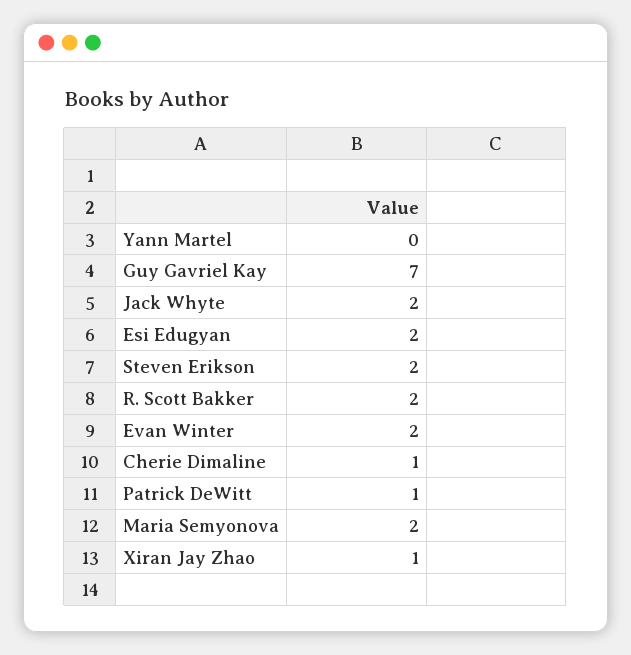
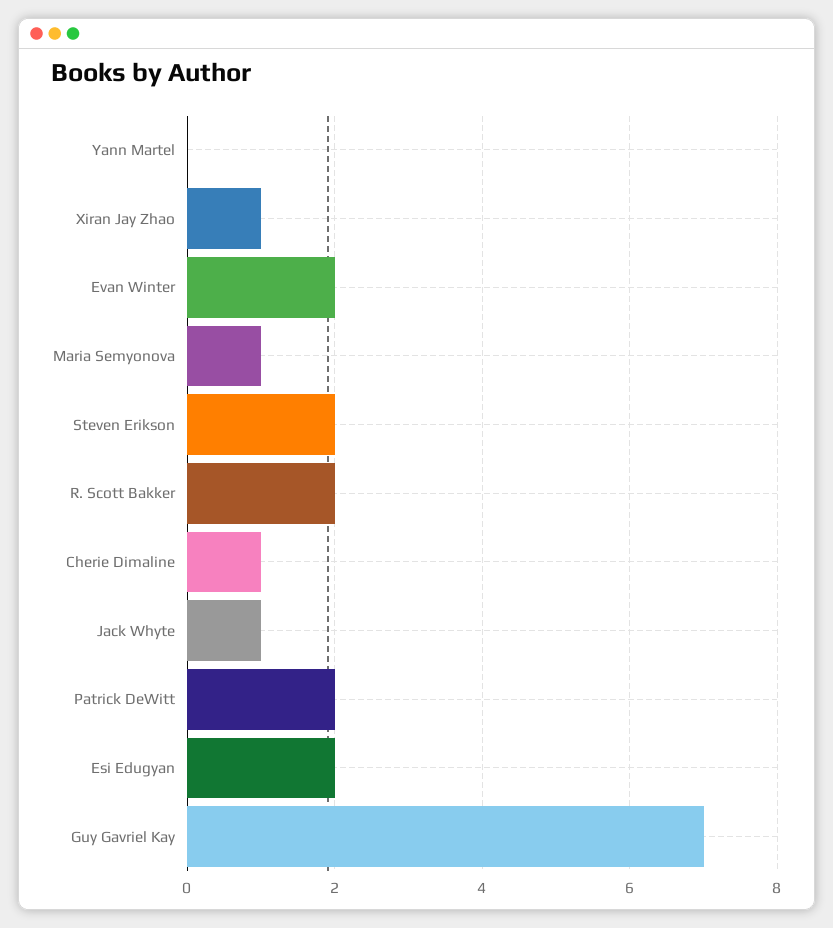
  {
    "Yann Martel": 0,
    "Guy Gavriel Kay": 7,
-   "Jack Whyte": 2,
+   "Jack Whyte": 1,
    "Esi Edugyan": 2,
    "Steven Erikson": 2,
    "R. Scott Bakker": 2,
    "Evan Winter": 2,
    "Cherie Dimaline": 1,
-   "Patrick DeWitt": 1,
+   "Patrick DeWitt": 2,
-   "Maria Semyonova": 2,
+   "Maria Semyonova": 1,
    "Xiran Jay Zhao": 1
  }

